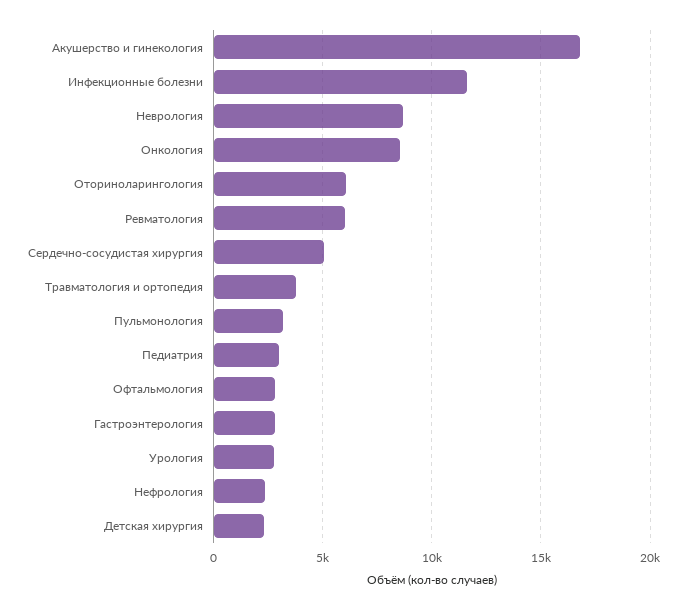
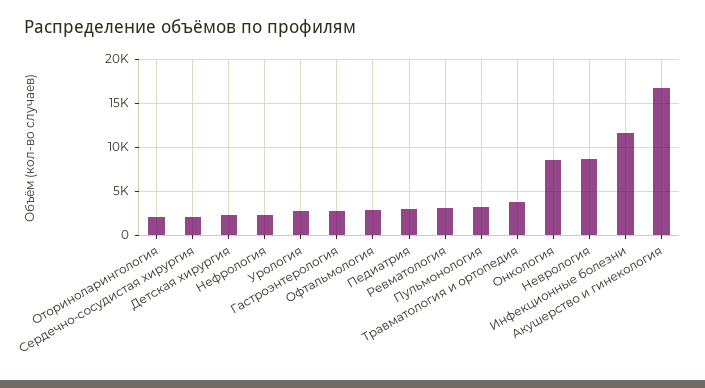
  {
    "Акушерство и гинекология": 17000,
    "Инфекционные болезни": 11500,
    "Неврология": 8500,
    "Онкология": 8500,
-   "Оториноларингология": 6000,
+   "Оториноларингология": 2000,
-   "Ревматология": 6000,
+   "Ревматология": 3000,
-   "Сердечно-сосудистая хирургия": 5000,
+   "Сердечно-сосудистая хирургия": 2000,
    "Травматология и ортопедия": 4000,
    "Пульмонология": 3000,
    "Педиатрия": 3000,
    "Офтальмология": 3000,
    "Гастроэнтерология": 3000,
    "Урология": 3000,
    "Нефрология": 2500,
    "Детская хирургия": 2500
  }

